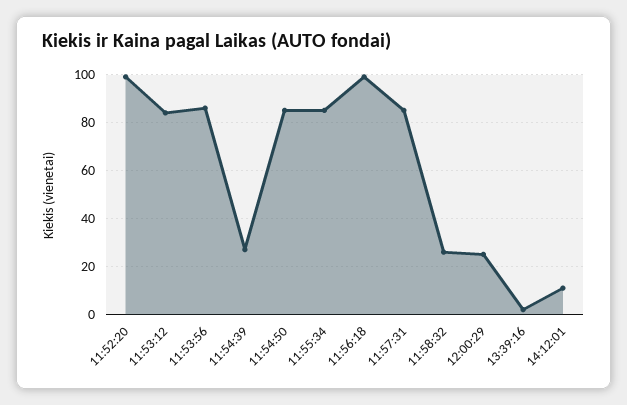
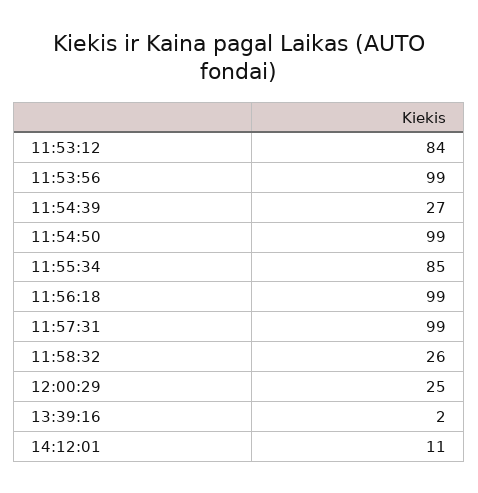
  {
-   "11:52:20": 100,
    "11:53:12": 84,
-   "11:53:56": 85,
+   "11:53:56": 99,
    "11:54:39": 27,
-   "11:54:50": 85,
+   "11:54:50": 99,
    "11:55:34": 85,
    "11:56:18": 99,
-   "11:57:31": 85,
+   "11:57:31": 99,
    "11:58:32": 26,
    "12:00:29": 25,
    "13:39:16": 2,
    "14:12:01": 11
  }

